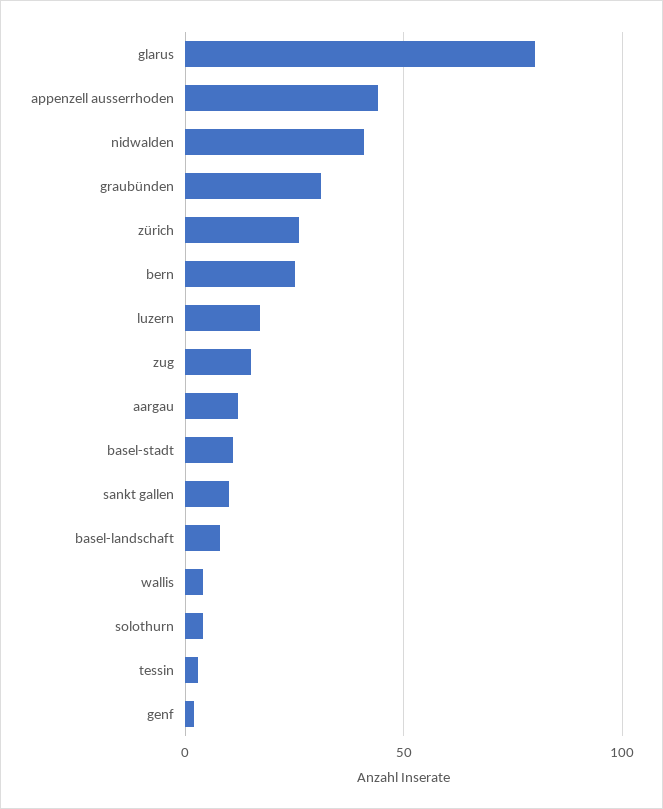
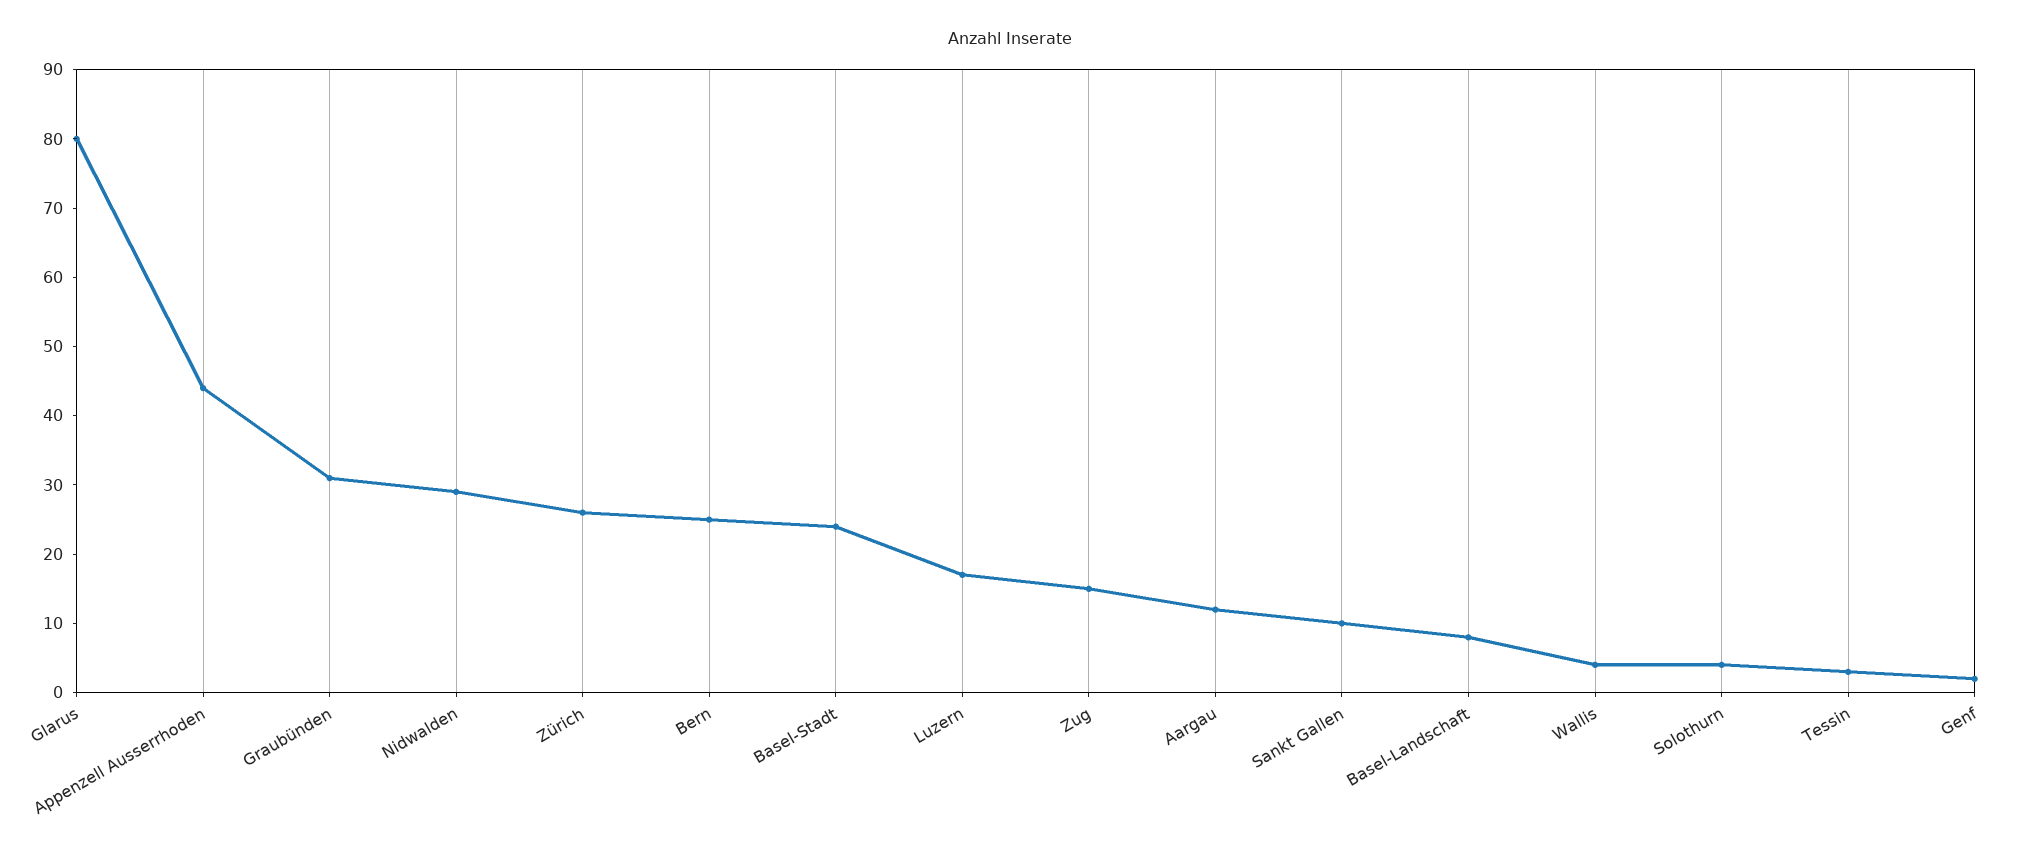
  {
    "glarus": 80,
    "appenzell ausserrhoden": 45,
-   "nidwalden": 40,
+   "nidwalden": 30,
    "graubünden": 30,
    "zürich": 25,
    "bern": 25,
    "luzern": 15,
    "zug": 15,
    "aargau": 10,
-   "basel-stadt": 10,
+   "basel-stadt": 25,
    "sankt gallen": 10,
    "basel-landschaft": 10,
    "wallis": 5,
    "solothurn": 5,
    "tessin": 5,
    "genf": 0
  }

